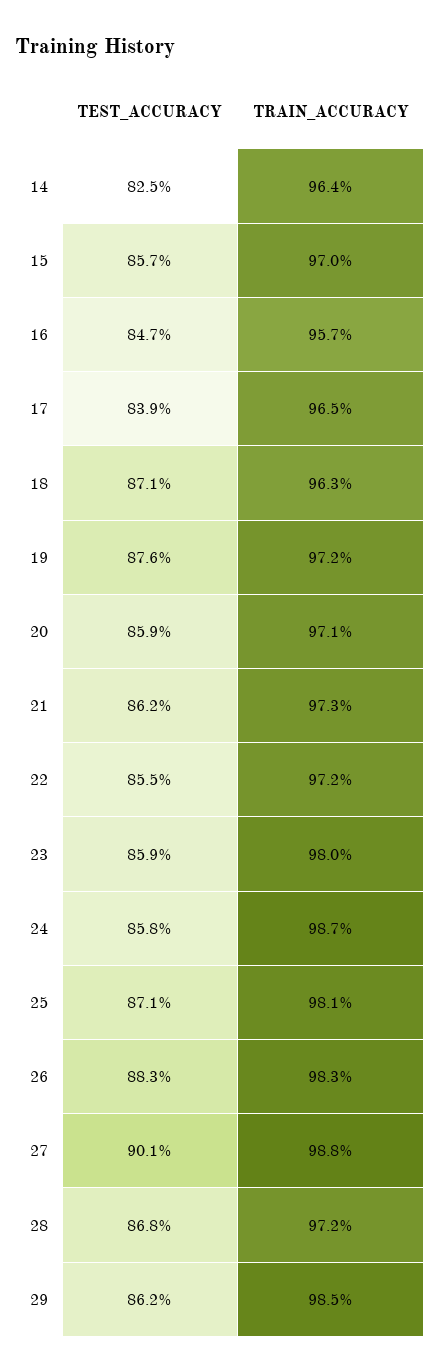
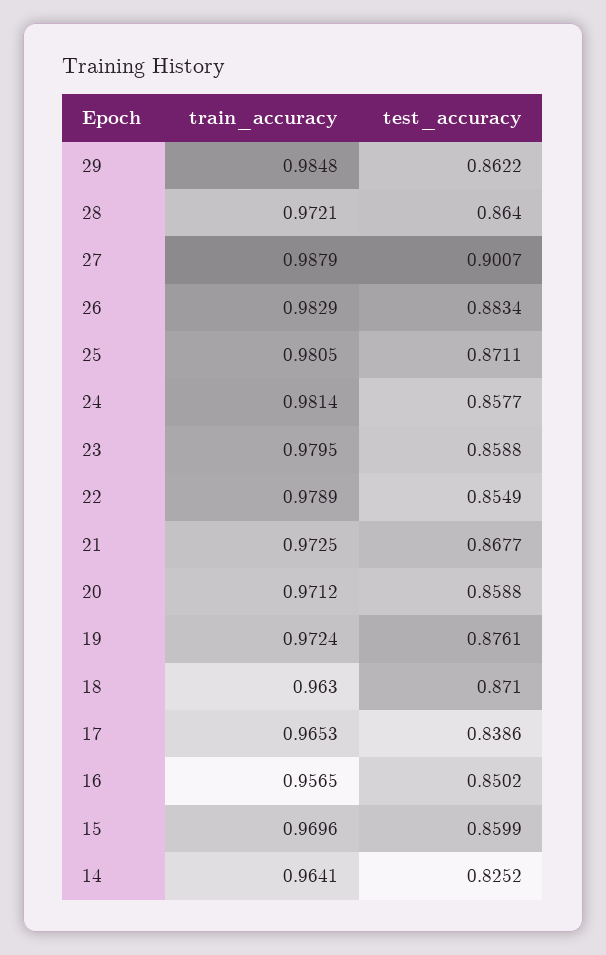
  {
    "TEST_ACCURACY": {
      "14": 0.8252,
-     "15": 0.857,
+     "15": 0.8599,
-     "16": 0.847,
+     "16": 0.8502,
      "17": 0.8386,
      "18": 0.871,
      "19": 0.8761,
      "20": 0.8588,
-     "21": 0.862,
+     "21": 0.8677,
      "22": 0.8549,
      "23": 0.8588,
      "24": 0.8577,
      "25": 0.8711,
      "26": 0.8834,
      "27": 0.9007,
-     "28": 0.868,
+     "28": 0.864,
      "29": 0.8622
    },
    "TRAIN_ACCURACY": {
      "14": 0.9641,
      "15": 0.9696,
      "16": 0.9565,
      "17": 0.9653,
      "18": 0.963,
      "19": 0.9724,
      "20": 0.9712,
      "21": 0.9725,
-     "22": 0.972,
+     "22": 0.9789,
      "23": 0.9795,
-     "24": 0.987,
+     "24": 0.9814,
      "25": 0.9805,
      "26": 0.9829,
      "27": 0.9879,
      "28": 0.9721,
      "29": 0.9848
    }
  }

